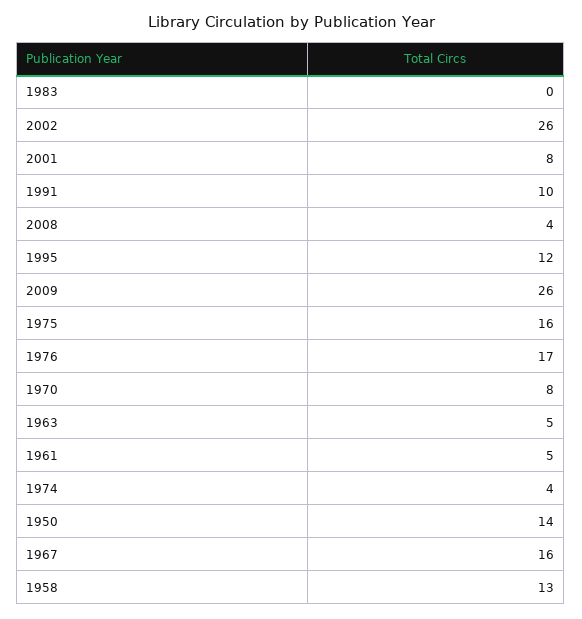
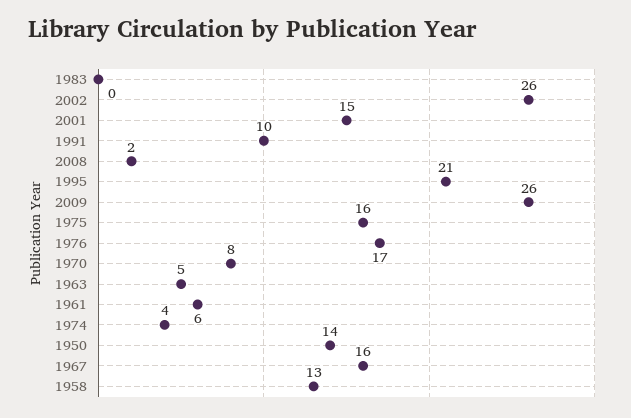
  {
    "1983": 0,
    "2002": 26,
-   "2001": 8,
+   "2001": 15,
    "1991": 10,
-   "2008": 4,
+   "2008": 2,
-   "1995": 12,
+   "1995": 21,
    "2009": 26,
    "1975": 16,
    "1976": 17,
    "1970": 8,
    "1963": 5,
-   "1961": 5,
+   "1961": 6,
    "1974": 4,
    "1950": 14,
    "1967": 16,
    "1958": 13
  }

